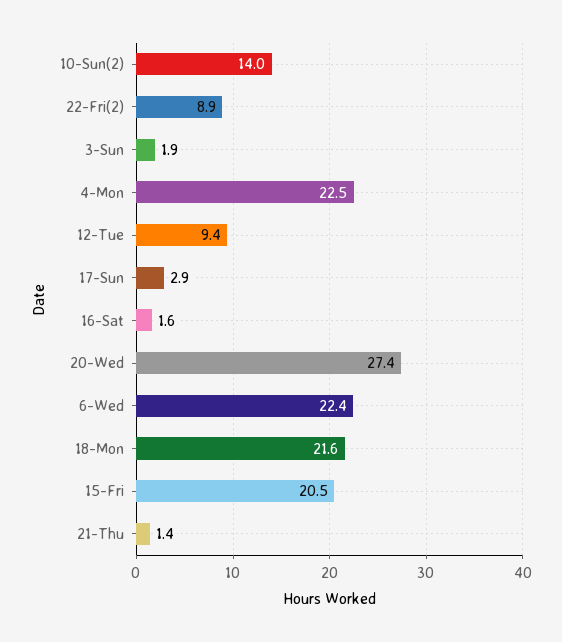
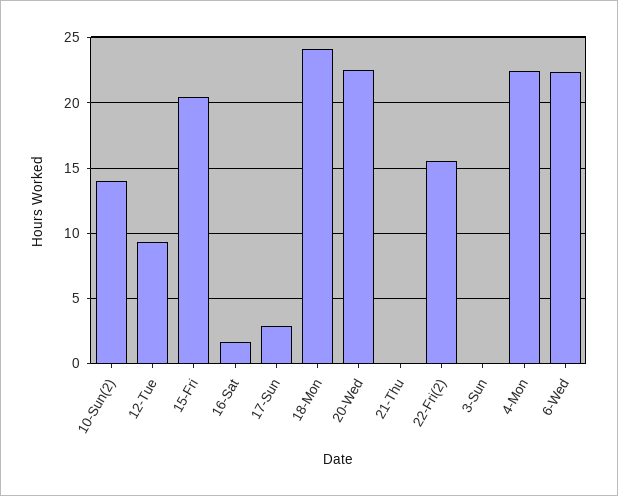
  {
    "10-Sun(2)": 14,
-   "22-Fri(2)": 8.9,
+   "22-Fri(2)": 15.5,
-   "3-Sun": 1.9,
+   "3-Sun": 0,
    "4-Mon": 22.5,
    "12-Tue": 9.4,
    "17-Sun": 2.9,
    "16-Sat": 1.6,
-   "20-Wed": 27.4,
+   "20-Wed": 22.5,
    "6-Wed": 22.4,
-   "18-Mon": 21.6,
+   "18-Mon": 24,
    "15-Fri": 20.5,
-   "21-Thu": 1.4
+   "21-Thu": 0
  }

